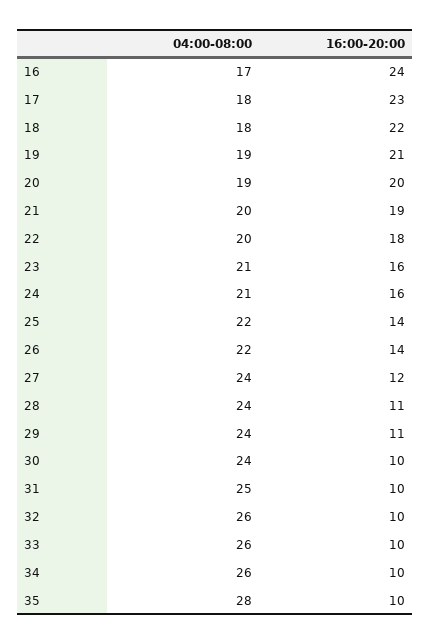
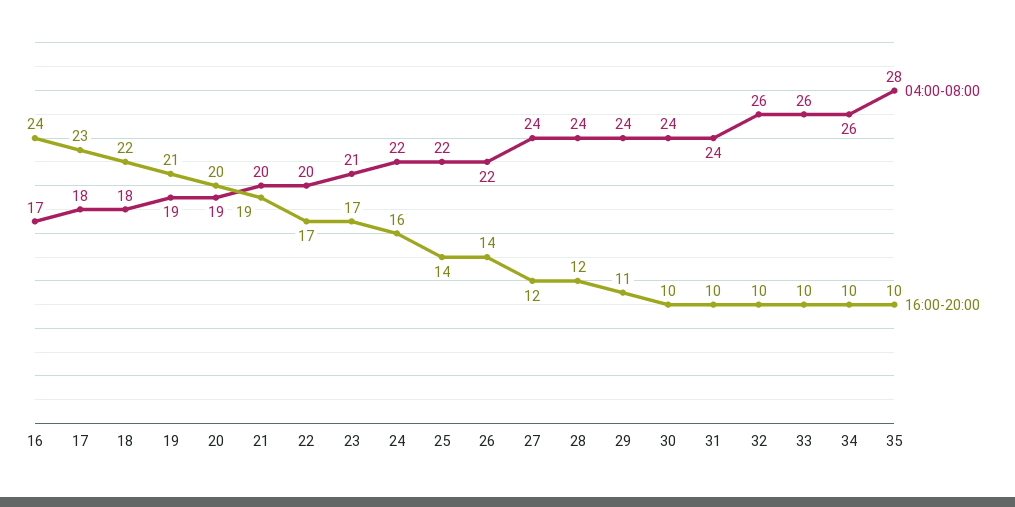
  {
    "04:00-08:00": {
      "16": 17,
      "17": 18,
      "18": 18,
      "19": 19,
      "20": 19,
      "21": 20,
      "22": 20,
      "23": 21,
-     "24": 21,
+     "24": 22,
      "25": 22,
      "26": 22,
      "27": 24,
      "28": 24,
      "29": 24,
      "30": 24,
-     "31": 25,
+     "31": 24,
      "32": 26,
      "33": 26,
      "34": 26,
      "35": 28
    },
    "16:00-20:00": {
      "16": 24,
      "17": 23,
      "18": 22,
      "19": 21,
      "20": 20,
      "21": 19,
-     "22": 18,
+     "22": 17,
-     "23": 16,
+     "23": 17,
      "24": 16,
      "25": 14,
      "26": 14,
      "27": 12,
-     "28": 11,
+     "28": 12,
      "29": 11,
      "30": 10,
      "31": 10,
      "32": 10,
      "33": 10,
      "34": 10,
      "35": 10
    }
  }

